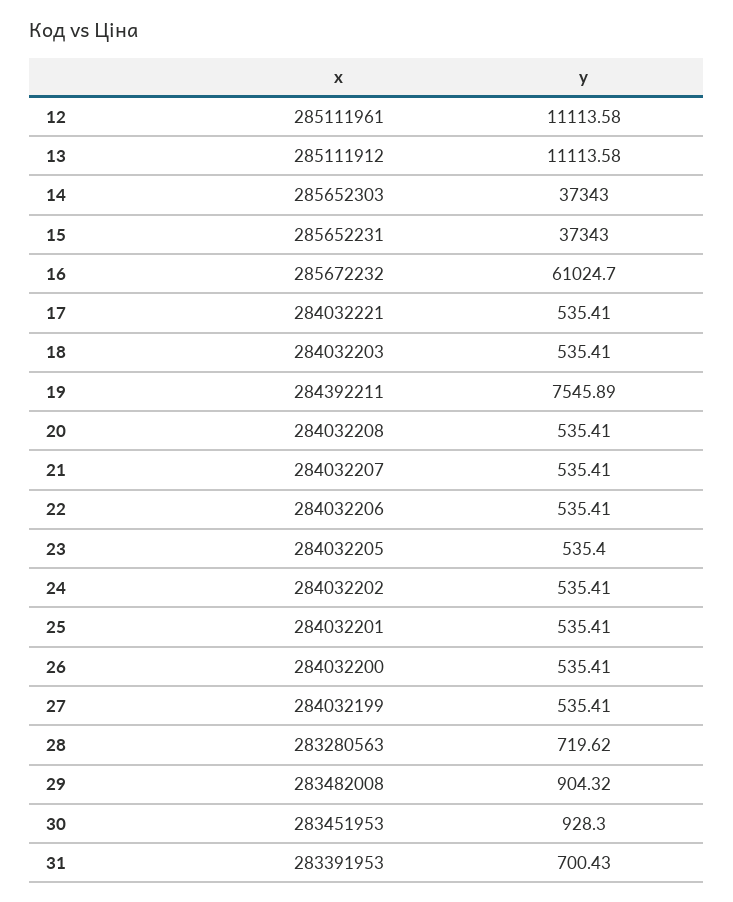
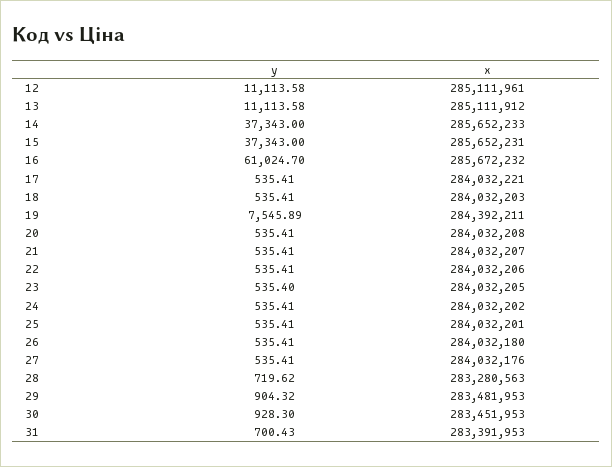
  {
    "x": {
      "12": 285111961,
      "13": 285111912,
-     "14": 285652303,
+     "14": 285652233,
      "15": 285652231,
      "16": 285672232,
      "17": 284032221,
      "18": 284032203,
      "19": 284392211,
      "20": 284032208,
      "21": 284032207,
      "22": 284032206,
      "23": 284032205,
      "24": 284032202,
      "25": 284032201,
-     "26": 284032200,
+     "26": 284032180,
-     "27": 284032199,
+     "27": 284032176,
      "28": 283280563,
-     "29": 283482008,
+     "29": 283481953,
      "30": 283451953,
      "31": 283391953
    },
    "y": {
      "12": 11113.58,
      "13": 11113.58,
      "14": 37343,
      "15": 37343,
      "16": 61024.7,
      "17": 535.41,
      "18": 535.41,
      "19": 7545.89,
      "20": 535.41,
      "21": 535.41,
      "22": 535.41,
      "23": 535.4,
      "24": 535.41,
      "25": 535.41,
      "26": 535.41,
      "27": 535.41,
      "28": 719.62,
      "29": 904.32,
      "30": 928.3,
      "31": 700.43
    }
  }

